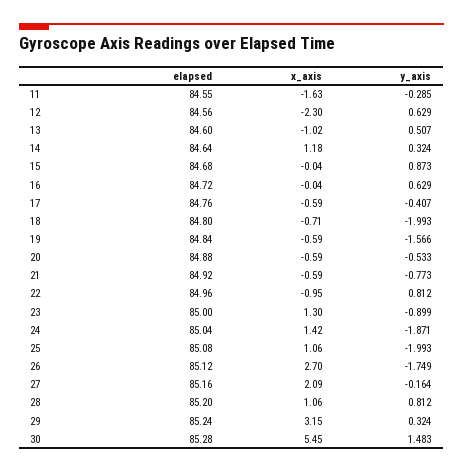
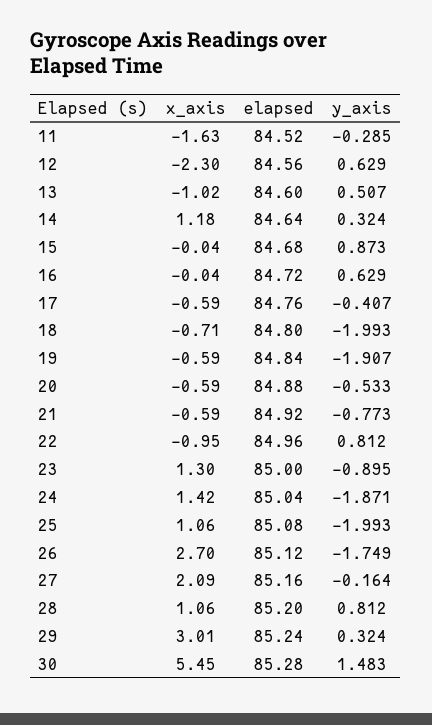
  {
    "elapsed": {
-     "11": 84.55,
+     "11": 84.52,
      "12": 84.56,
      "13": 84.6,
      "14": 84.64,
      "15": 84.68,
      "16": 84.72,
      "17": 84.76,
      "18": 84.8,
      "19": 84.84,
      "20": 84.88,
      "21": 84.92,
      "22": 84.96,
      "23": 85,
      "24": 85.04,
      "25": 85.08,
      "26": 85.12,
      "27": 85.16,
      "28": 85.2,
      "29": 85.24,
      "30": 85.28
    },
    "x_axis": {
      "11": -1.63,
      "12": -2.3,
      "13": -1.02,
      "14": 1.18,
      "15": -0.04,
      "16": -0.04,
      "17": -0.59,
      "18": -0.71,
      "19": -0.59,
      "20": -0.59,
      "21": -0.59,
      "22": -0.95,
      "23": 1.3,
      "24": 1.42,
      "25": 1.06,
      "26": 2.7,
      "27": 2.09,
      "28": 1.06,
-     "29": 3.15,
+     "29": 3.01,
      "30": 5.45
    },
    "y_axis": {
      "11": -0.285,
      "12": 0.629,
      "13": 0.507,
      "14": 0.324,
      "15": 0.873,
      "16": 0.629,
      "17": -0.407,
      "18": -1.993,
-     "19": -1.566,
+     "19": -1.907,
      "20": -0.533,
      "21": -0.773,
      "22": 0.812,
-     "23": -0.899,
+     "23": -0.895,
      "24": -1.871,
      "25": -1.993,
      "26": -1.749,
      "27": -0.164,
      "28": 0.812,
      "29": 0.324,
      "30": 1.483
    }
  }

